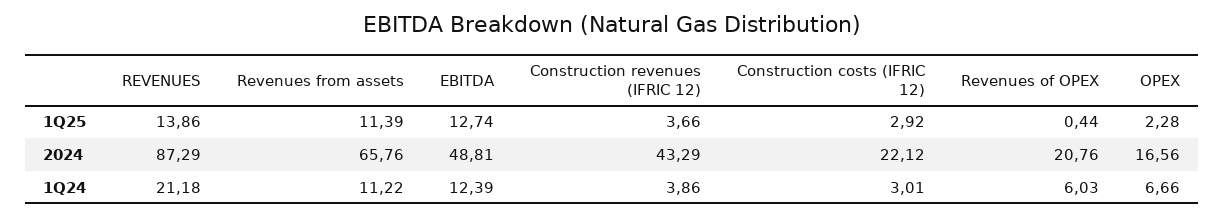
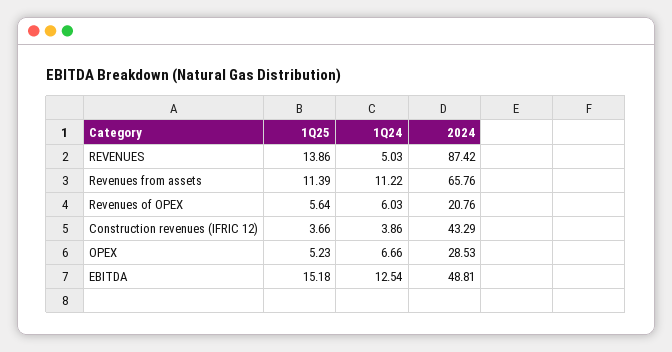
  {
    "REVENUES": {
      "1Q25": 13.86,
-     "2024": 87.29,
+     "2024": 87.42,
-     "1Q24": 21.18
+     "1Q24": 5.03
    },
    "Revenues from assets": {
      "1Q25": 11.39,
      "2024": 65.76,
      "1Q24": 11.22
    },
    "EBITDA": {
-     "1Q25": 12.74,
+     "1Q25": 15.18,
      "2024": 48.81,
-     "1Q24": 12.39
+     "1Q24": 12.54
    },
    "Construction revenues (IFRIC 12)": {
      "1Q25": 3.66,
      "2024": 43.29,
      "1Q24": 3.86
    },
-   "Construction costs (IFRIC 12)": {
-     "1Q25": 2.92,
-     "2024": 22.12,
-     "1Q24": 3.01
-   },
    "Revenues of OPEX": {
-     "1Q25": 0.44,
+     "1Q25": 5.64,
      "2024": 20.76,
      "1Q24": 6.03
    },
    "OPEX": {
-     "1Q25": 2.28,
+     "1Q25": 5.23,
-     "2024": 16.56,
+     "2024": 28.53,
      "1Q24": 6.66
    }
  }

